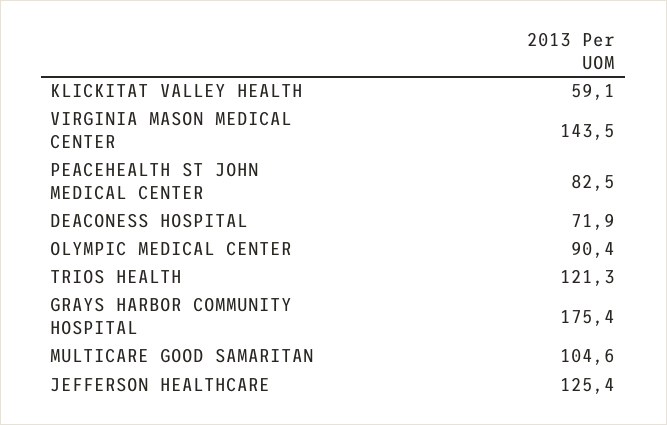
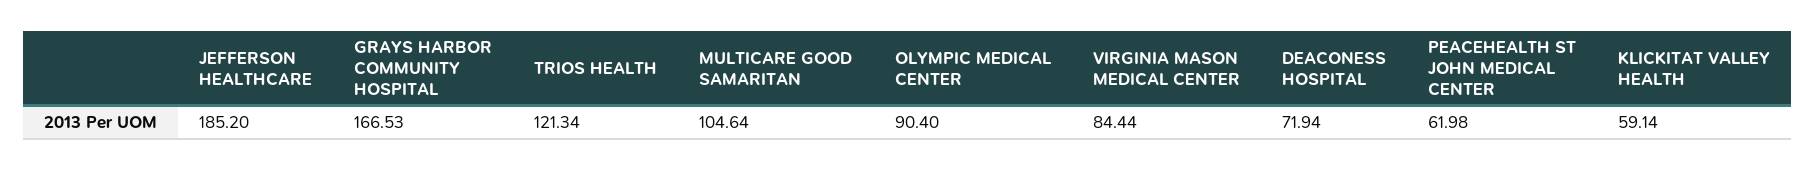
  {
    "KLICKITAT VALLEY HEALTH": 59.14,
-   "VIRGINIA MASON MEDICAL CENTER": 143.5,
+   "VIRGINIA MASON MEDICAL CENTER": 84.44,
-   "PEACEHEALTH ST JOHN MEDICAL CENTER": 82.5,
+   "PEACEHEALTH ST JOHN MEDICAL CENTER": 61.98,
    "DEACONESS HOSPITAL": 71.94,
    "OLYMPIC MEDICAL CENTER": 90.4,
    "TRIOS HEALTH": 121.34,
-   "GRAYS HARBOR COMMUNITY HOSPITAL": 175.4,
+   "GRAYS HARBOR COMMUNITY HOSPITAL": 166.53,
    "MULTICARE GOOD SAMARITAN": 104.64,
-   "JEFFERSON HEALTHCARE": 125.4
+   "JEFFERSON HEALTHCARE": 185.2
  }

